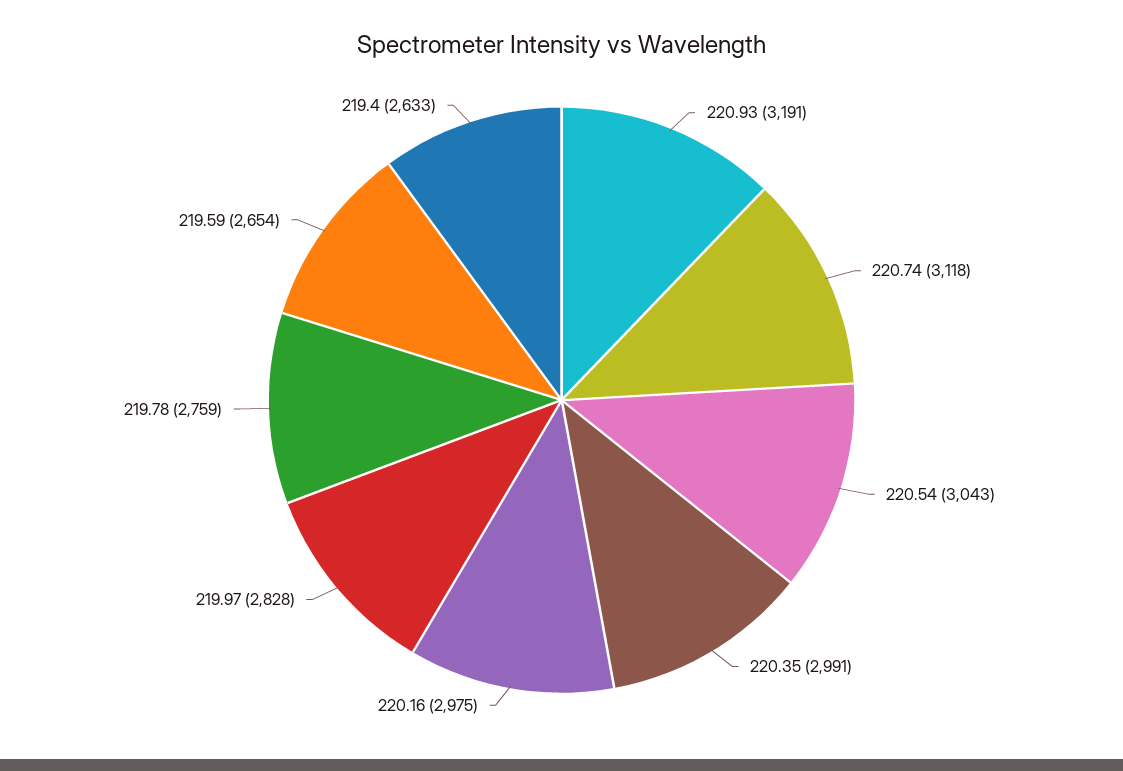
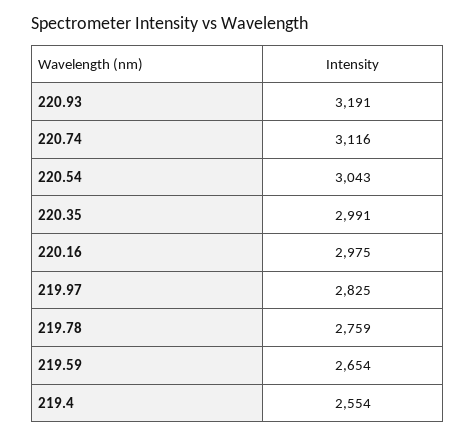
  {
    "220.93": 3191,
-   "220.74": 3118,
+   "220.74": 3116,
    "220.54": 3043,
    "220.35": 2991,
    "220.16": 2975,
-   "219.97": 2828,
+   "219.97": 2825,
    "219.78": 2759,
    "219.59": 2654,
-   "219.4": 2633
+   "219.4": 2554
  }

